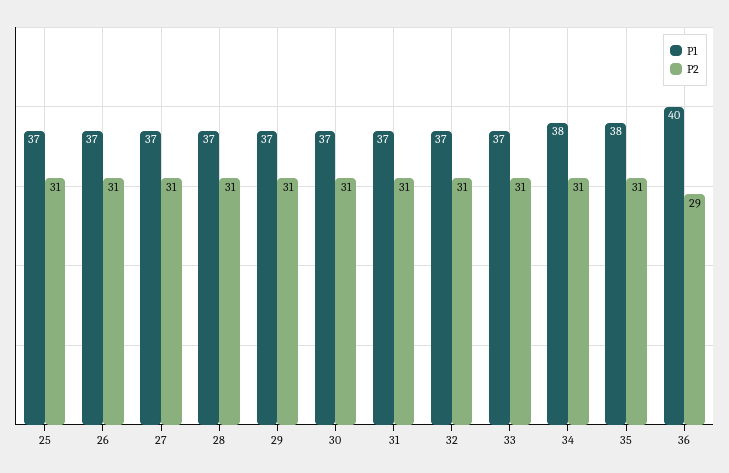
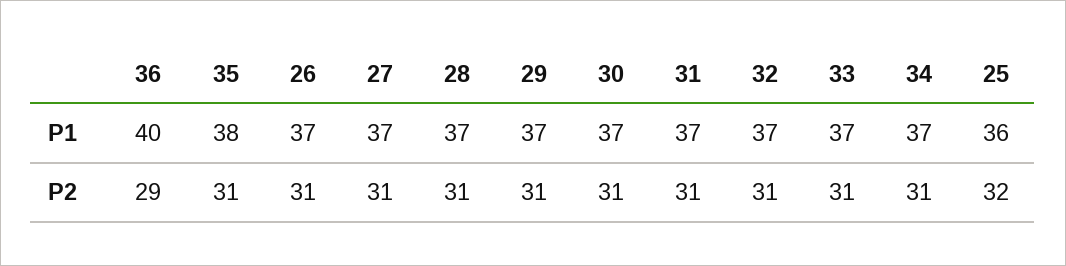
  {
    "P1": {
-     "25": 37,
+     "25": 36,
      "26": 37,
      "27": 37,
      "28": 37,
      "29": 37,
      "30": 37,
      "31": 37,
      "32": 37,
      "33": 37,
-     "34": 38,
+     "34": 37,
      "35": 38,
      "36": 40
    },
    "P2": {
-     "25": 31,
+     "25": 32,
      "26": 31,
      "27": 31,
      "28": 31,
      "29": 31,
      "30": 31,
      "31": 31,
      "32": 31,
      "33": 31,
      "34": 31,
      "35": 31,
      "36": 29
    }
  }

